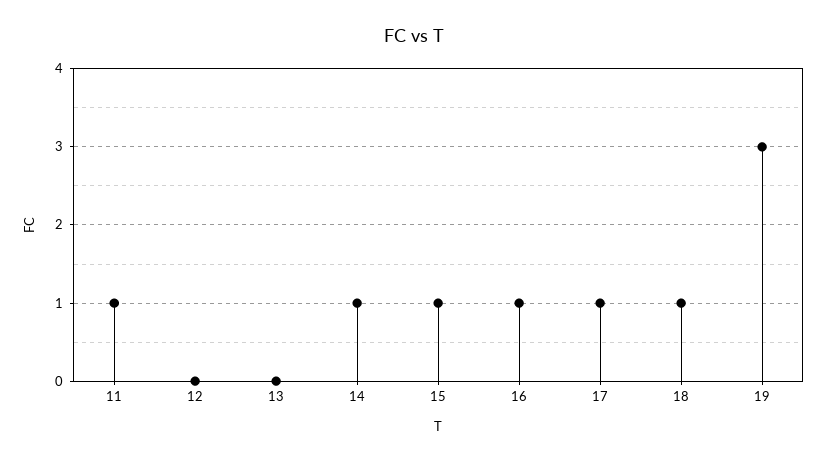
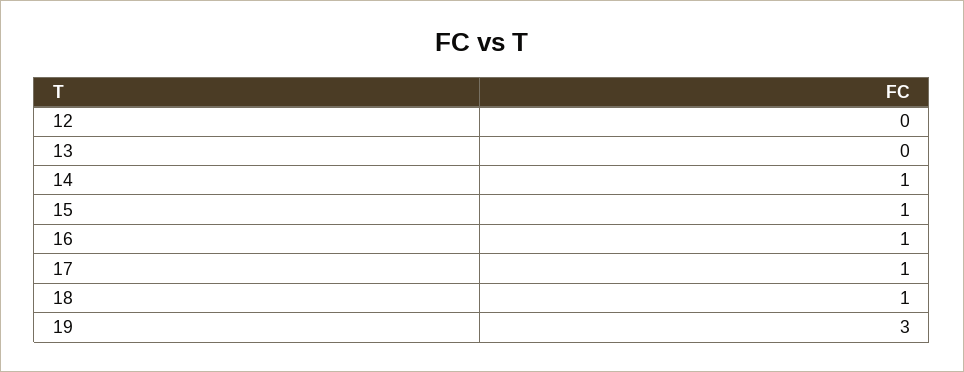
  {
-   "11": 1,
    "12": 0,
    "13": 0,
    "14": 1,
    "15": 1,
    "16": 1,
    "17": 1,
    "18": 1,
    "19": 3
  }

